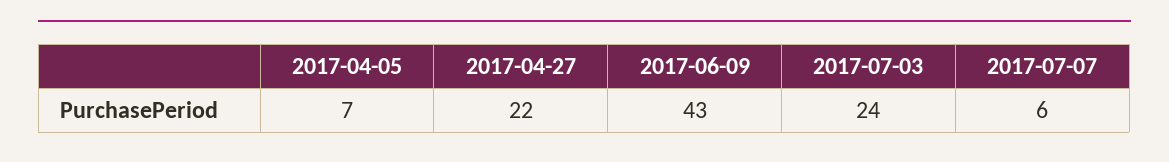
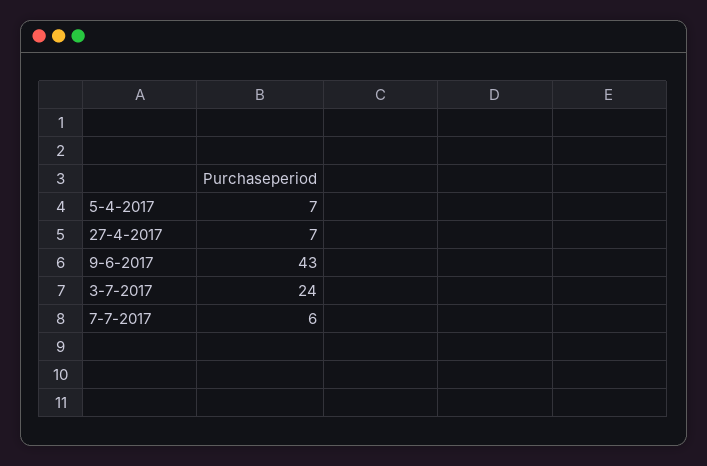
  {
    "2017-04-05": 7,
-   "2017-04-27": 22,
+   "2017-04-27": 7,
    "2017-06-09": 43,
    "2017-07-03": 24,
    "2017-07-07": 6
  }

